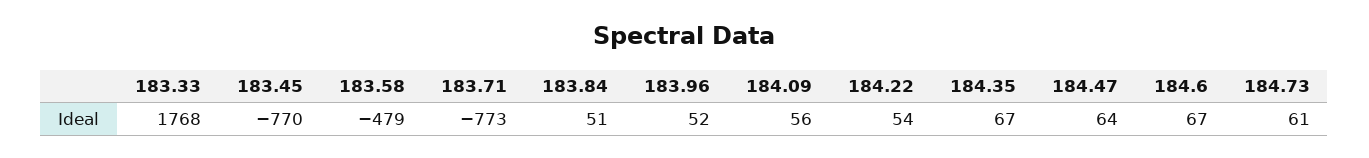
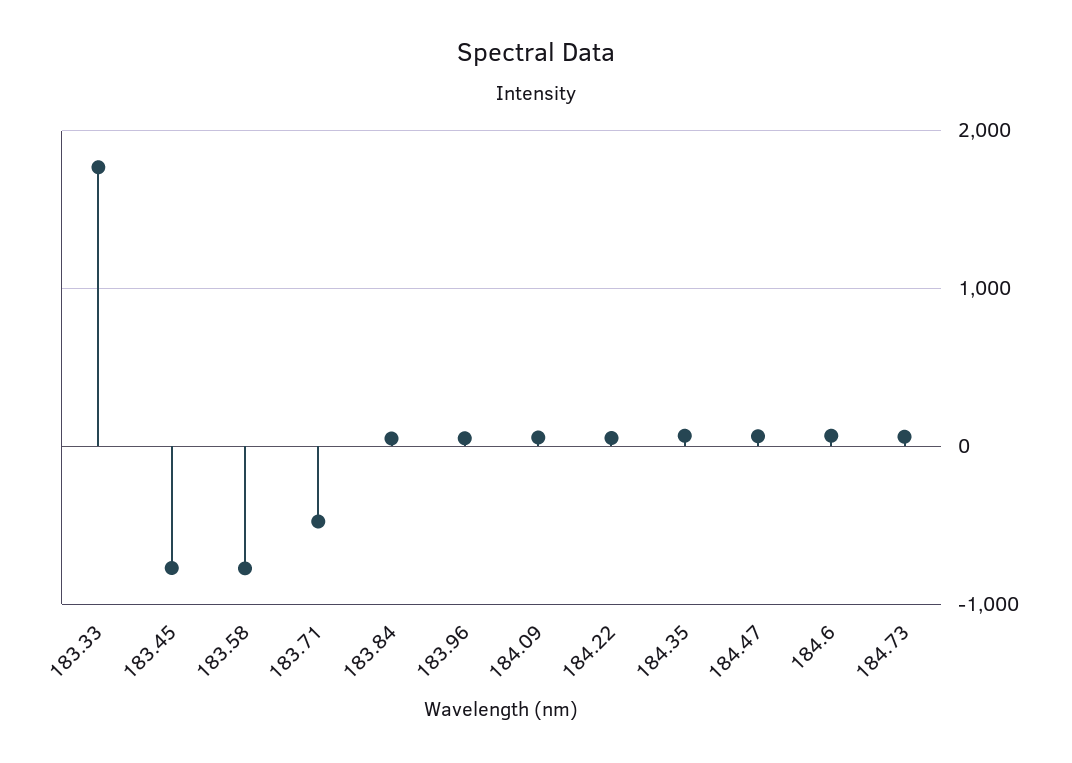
  {
    "183.33": 1768,
    "183.45": -770,
-   "183.58": -479,
+   "183.58": -800,
-   "183.71": -773,
+   "183.71": -500,
    "183.84": 51,
    "183.96": 52,
    "184.09": 56,
    "184.22": 54,
    "184.35": 67,
    "184.47": 64,
    "184.6": 67,
    "184.73": 61
  }

